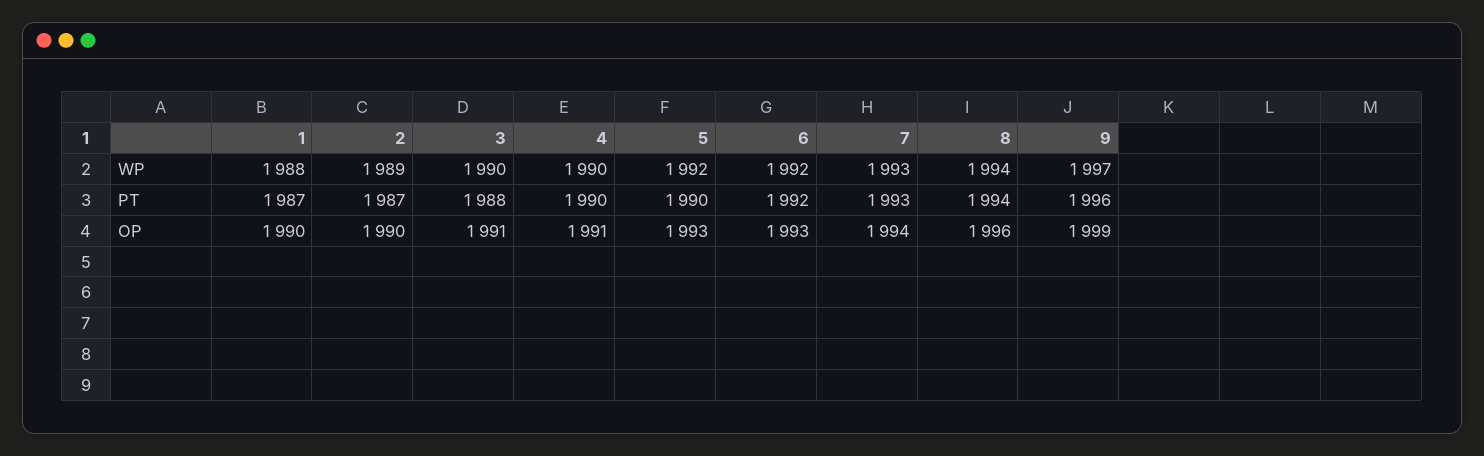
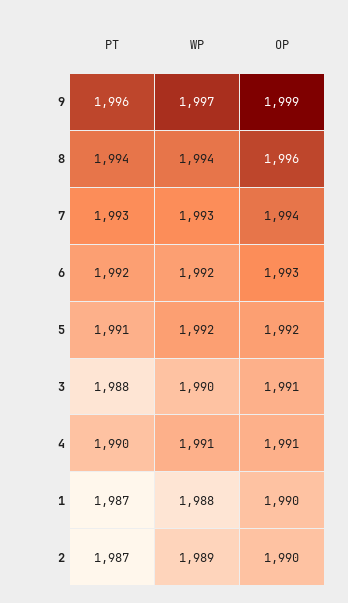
  {
    "1": {
      "WP": 1988,
      "PT": 1987,
      "OP": 1990
    },
    "2": {
      "WP": 1989,
      "PT": 1987,
      "OP": 1990
    },
    "3": {
      "WP": 1990,
      "PT": 1988,
      "OP": 1991
    },
    "4": {
-     "WP": 1990,
+     "WP": 1991,
      "PT": 1990,
      "OP": 1991
    },
    "5": {
      "WP": 1992,
-     "PT": 1990,
+     "PT": 1991,
-     "OP": 1993
+     "OP": 1992
    },
    "6": {
      "WP": 1992,
      "PT": 1992,
      "OP": 1993
    },
    "7": {
      "WP": 1993,
      "PT": 1993,
      "OP": 1994
    },
    "8": {
      "WP": 1994,
      "PT": 1994,
      "OP": 1996
    },
    "9": {
      "WP": 1997,
      "PT": 1996,
      "OP": 1999
    }
  }

